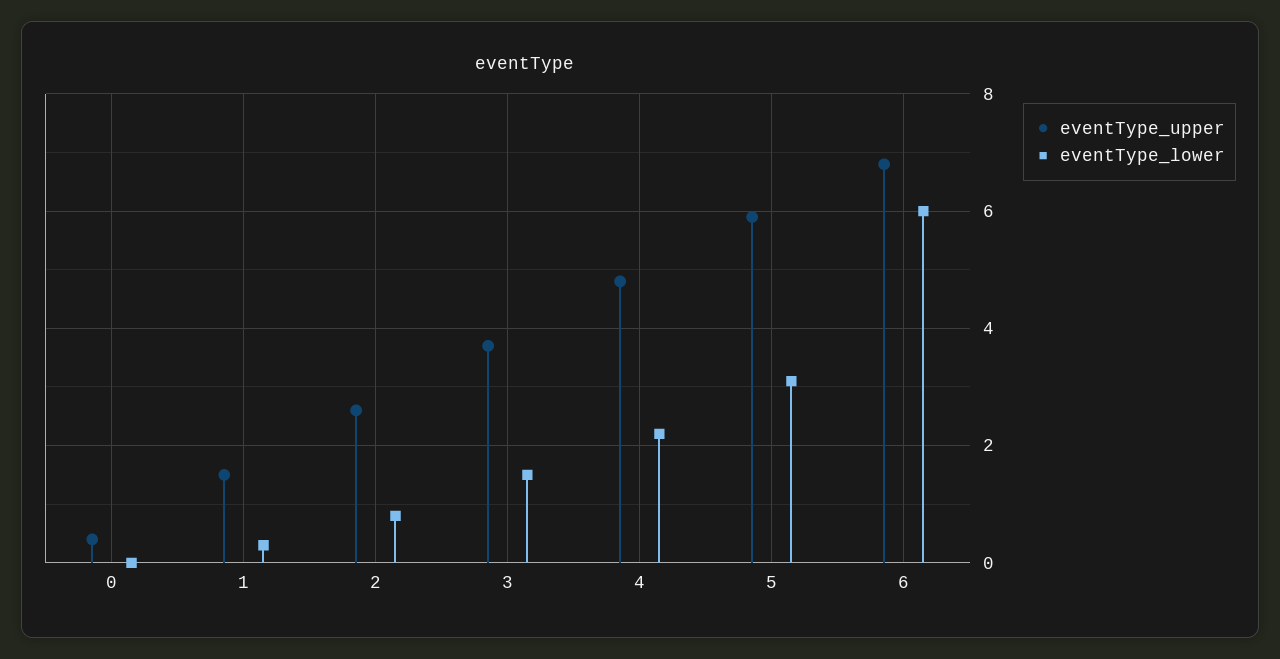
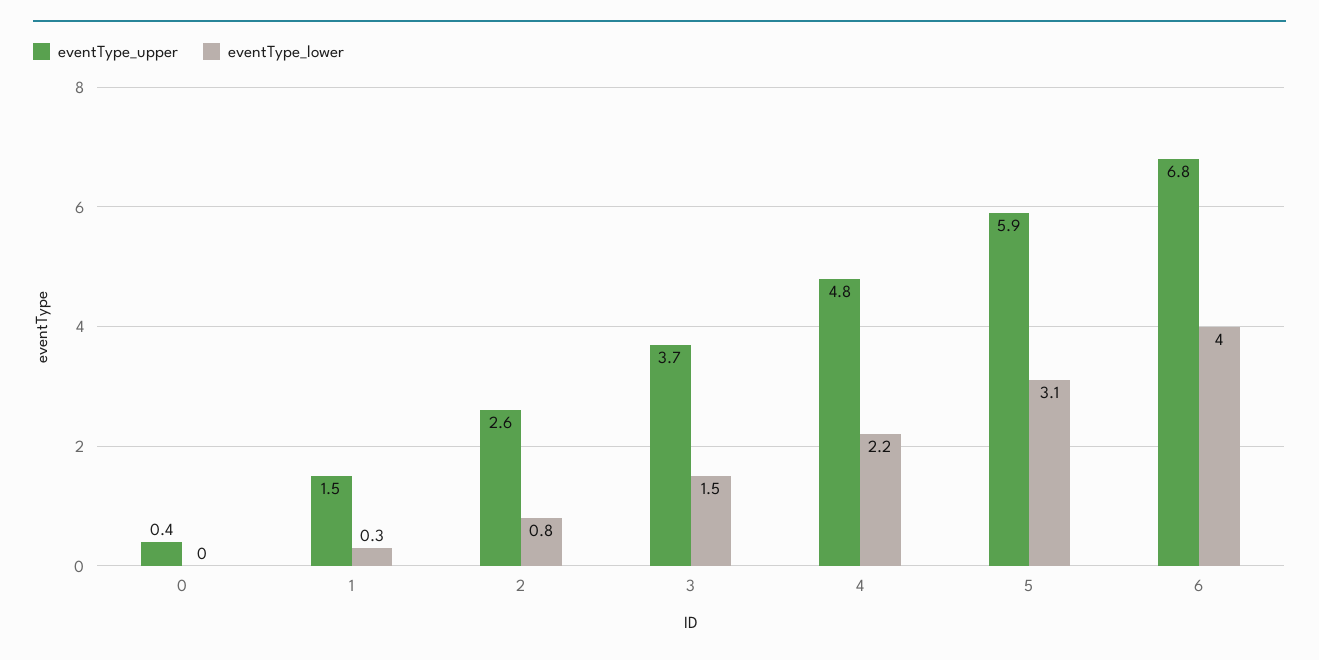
  {
    "eventType_upper": {
      "0": 0.4,
      "1": 1.5,
      "2": 2.6,
      "3": 3.7,
      "4": 4.8,
      "5": 5.9,
      "6": 6.8
    },
    "eventType_lower": {
      "0": 0,
      "1": 0.3,
      "2": 0.8,
      "3": 1.5,
      "4": 2.2,
      "5": 3.1,
-     "6": 6
+     "6": 4
    }
  }

